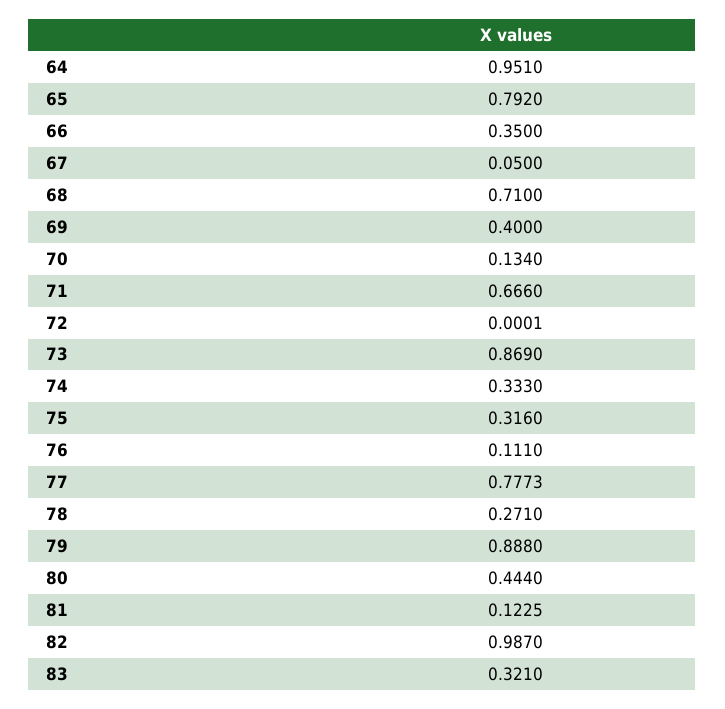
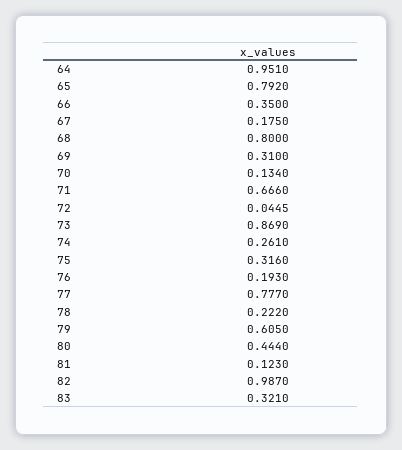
  {
    "64": 0.951,
    "65": 0.792,
    "66": 0.35,
-   "67": 0.05,
+   "67": 0.175,
-   "68": 0.71,
+   "68": 0.8,
-   "69": 0.4,
+   "69": 0.31,
    "70": 0.134,
    "71": 0.666,
-   "72": 0.0001,
+   "72": 0.0445,
    "73": 0.869,
-   "74": 0.333,
+   "74": 0.261,
    "75": 0.316,
-   "76": 0.111,
+   "76": 0.193,
-   "77": 0.7773,
+   "77": 0.777,
-   "78": 0.271,
+   "78": 0.222,
-   "79": 0.888,
+   "79": 0.605,
    "80": 0.444,
-   "81": 0.1225,
+   "81": 0.123,
    "82": 0.987,
    "83": 0.321
  }

